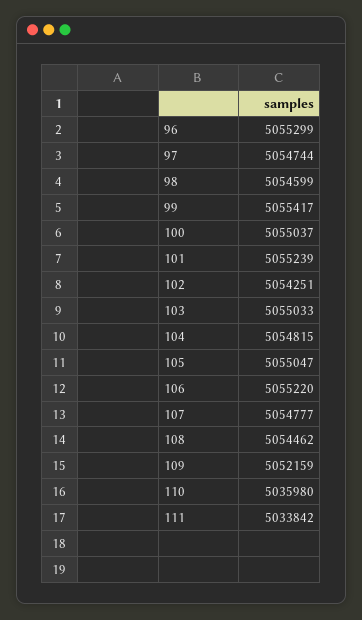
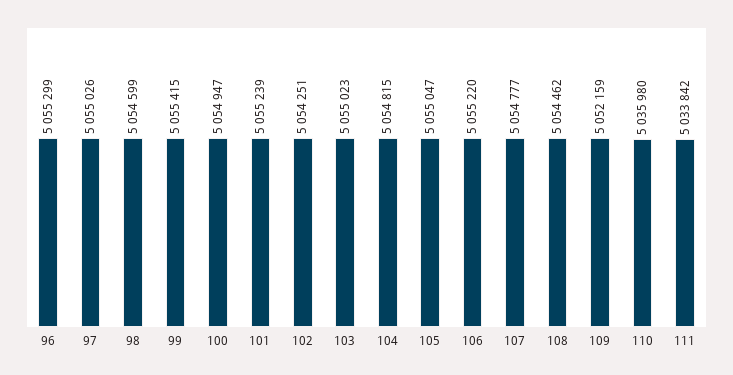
  {
    "96": 5055299,
-   "97": 5054744,
+   "97": 5055026,
    "98": 5054599,
-   "99": 5055417,
+   "99": 5055415,
-   "100": 5055037,
+   "100": 5054947,
    "101": 5055239,
    "102": 5054251,
-   "103": 5055033,
+   "103": 5055023,
    "104": 5054815,
    "105": 5055047,
    "106": 5055220,
    "107": 5054777,
    "108": 5054462,
    "109": 5052159,
    "110": 5035980,
    "111": 5033842
  }

